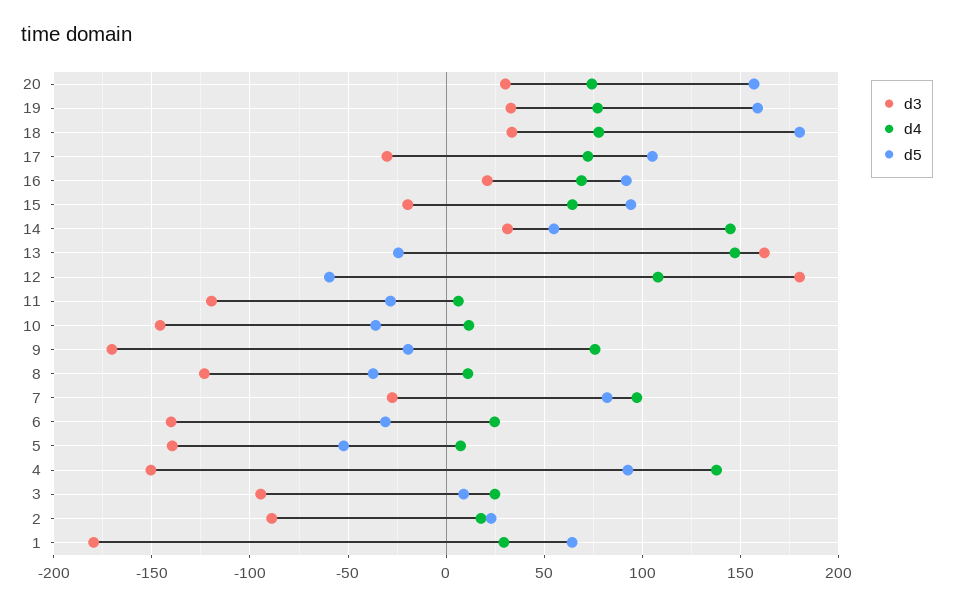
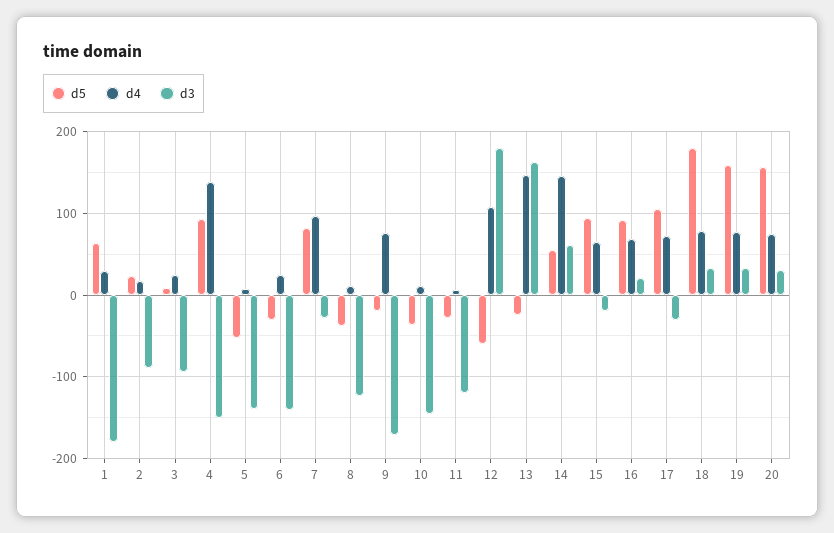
  {
    "d3": {
      "20": 30,
      "19": 35,
      "18": 35,
      "17": -30,
      "16": 20,
      "15": -20,
-     "14": 30,
+     "14": 60,
      "13": 160,
      "12": 180,
      "11": -120,
      "10": -145,
      "9": -170,
      "8": -125,
      "7": -30,
      "6": -140,
      "5": -140,
      "4": -150,
      "3": -95,
      "2": -90,
      "1": -180
    },
    "d4": {
      "20": 75,
      "19": 75,
      "18": 80,
      "17": 70,
      "16": 70,
      "15": 65,
      "14": 145,
      "13": 145,
      "12": 110,
      "11": 5,
      "10": 10,
      "9": 75,
      "8": 10,
      "7": 95,
      "6": 25,
      "5": 5,
      "4": 140,
      "3": 25,
      "2": 20,
      "1": 30
    },
    "d5": {
      "20": 155,
      "19": 160,
      "18": 180,
      "17": 105,
      "16": 90,
      "15": 95,
      "14": 55,
      "13": -25,
      "12": -60,
      "11": -30,
      "10": -35,
      "9": -20,
      "8": -35,
      "7": 80,
      "6": -30,
      "5": -50,
      "4": 95,
      "3": 10,
      "2": 25,
      "1": 65
    }
  }

